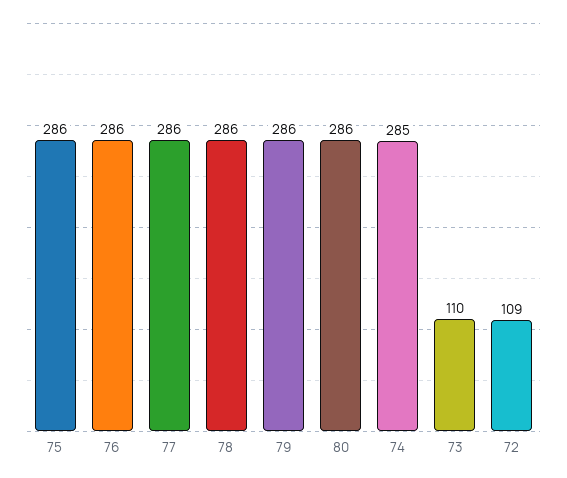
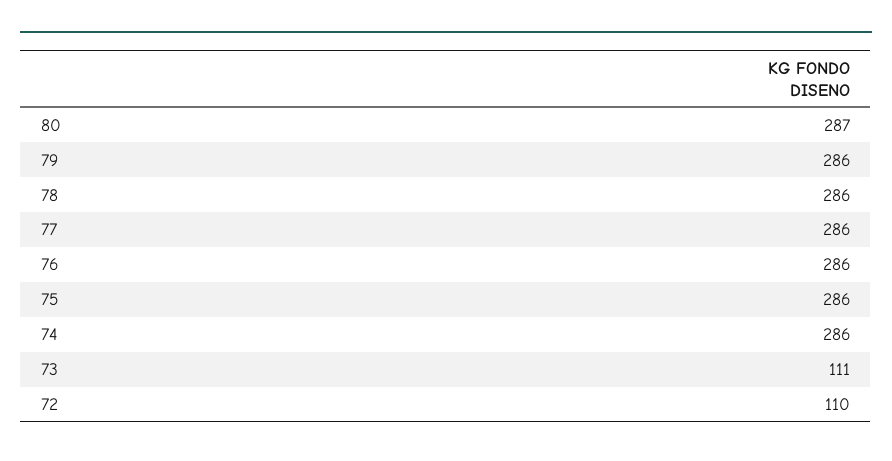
  {
    "75": 286,
    "76": 286,
    "77": 286,
    "78": 286,
    "79": 286,
-   "80": 286,
+   "80": 287,
-   "74": 285,
+   "74": 286,
-   "73": 110,
+   "73": 111,
-   "72": 109
+   "72": 110
  }

